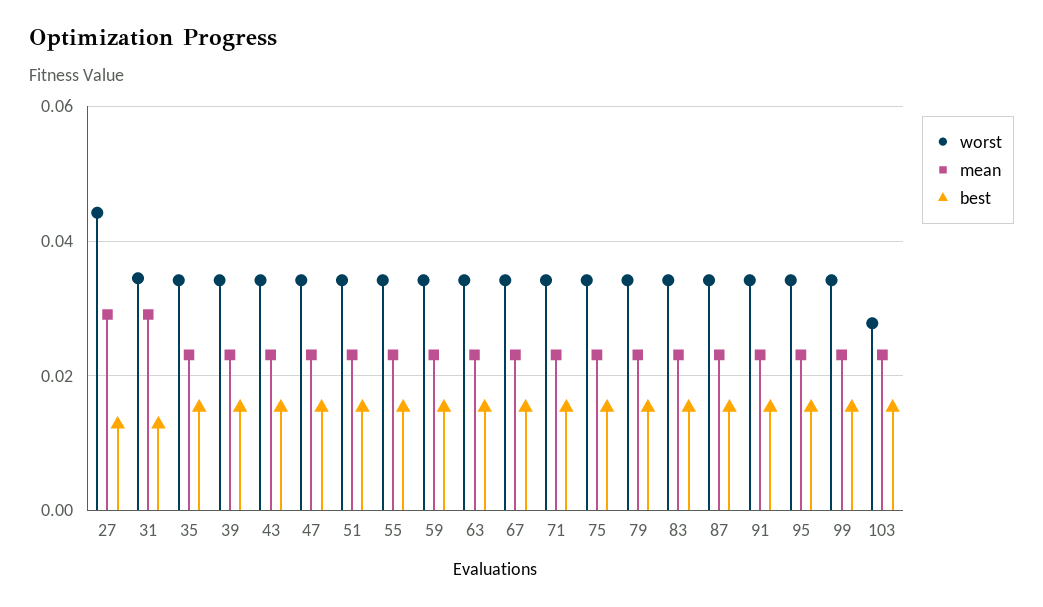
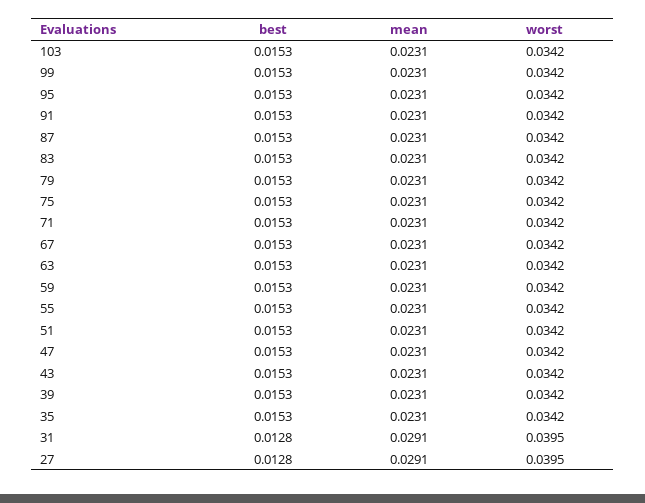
  {
    "worst": {
-     "27": 0.044,
+     "27": 0.0395,
-     "31": 0.034,
+     "31": 0.0395,
      "35": 0.0342,
      "39": 0.0342,
      "43": 0.0342,
      "47": 0.0342,
      "51": 0.0342,
      "55": 0.0342,
      "59": 0.0342,
      "63": 0.0342,
      "67": 0.0342,
      "71": 0.0342,
      "75": 0.0342,
      "79": 0.0342,
      "83": 0.0342,
      "87": 0.0342,
      "91": 0.0342,
      "95": 0.0342,
      "99": 0.0342,
-     "103": 0.028
+     "103": 0.0342
    },
    "mean": {
      "27": 0.0291,
      "31": 0.0291,
      "35": 0.0231,
      "39": 0.0231,
      "43": 0.0231,
      "47": 0.0231,
      "51": 0.0231,
      "55": 0.0231,
      "59": 0.0231,
      "63": 0.0231,
      "67": 0.0231,
      "71": 0.0231,
      "75": 0.0231,
      "79": 0.0231,
      "83": 0.0231,
      "87": 0.0231,
      "91": 0.0231,
      "95": 0.0231,
      "99": 0.0231,
      "103": 0.0231
    },
    "best": {
      "27": 0.0128,
      "31": 0.0128,
      "35": 0.0153,
      "39": 0.0153,
      "43": 0.0153,
      "47": 0.0153,
      "51": 0.0153,
      "55": 0.0153,
      "59": 0.0153,
      "63": 0.0153,
      "67": 0.0153,
      "71": 0.0153,
      "75": 0.0153,
      "79": 0.0153,
      "83": 0.0153,
      "87": 0.0153,
      "91": 0.0153,
      "95": 0.0153,
      "99": 0.0153,
      "103": 0.0153
    }
  }

